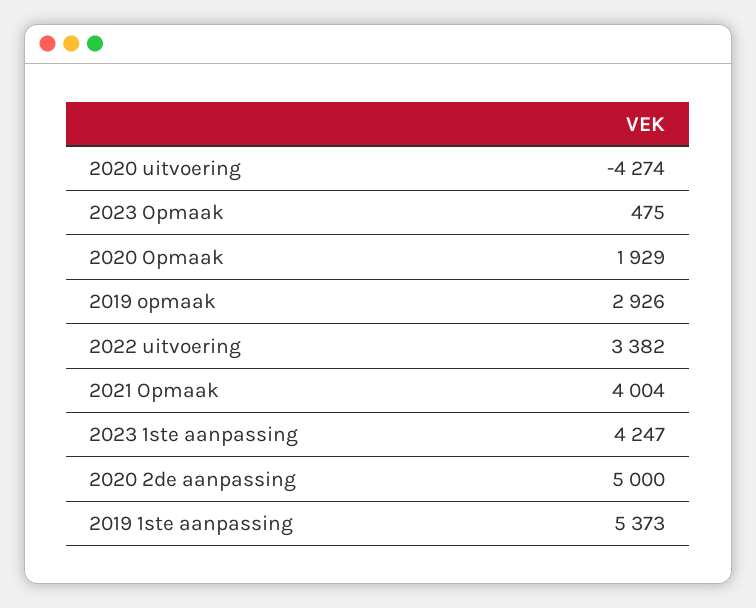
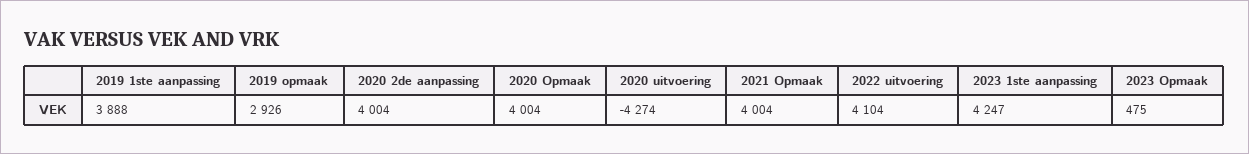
  {
    "2020 uitvoering": -4274,
    "2023 Opmaak": 475,
-   "2020 Opmaak": 1929,
+   "2020 Opmaak": 4004,
    "2019 opmaak": 2926,
-   "2022 uitvoering": 3382,
+   "2022 uitvoering": 4104,
    "2021 Opmaak": 4004,
    "2023 1ste aanpassing": 4247,
-   "2020 2de aanpassing": 5000,
+   "2020 2de aanpassing": 4004,
-   "2019 1ste aanpassing": 5373
+   "2019 1ste aanpassing": 3888
  }

